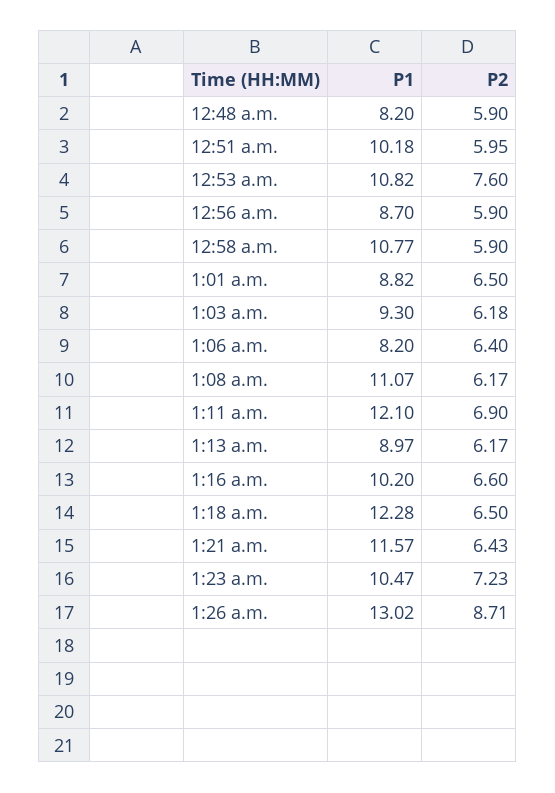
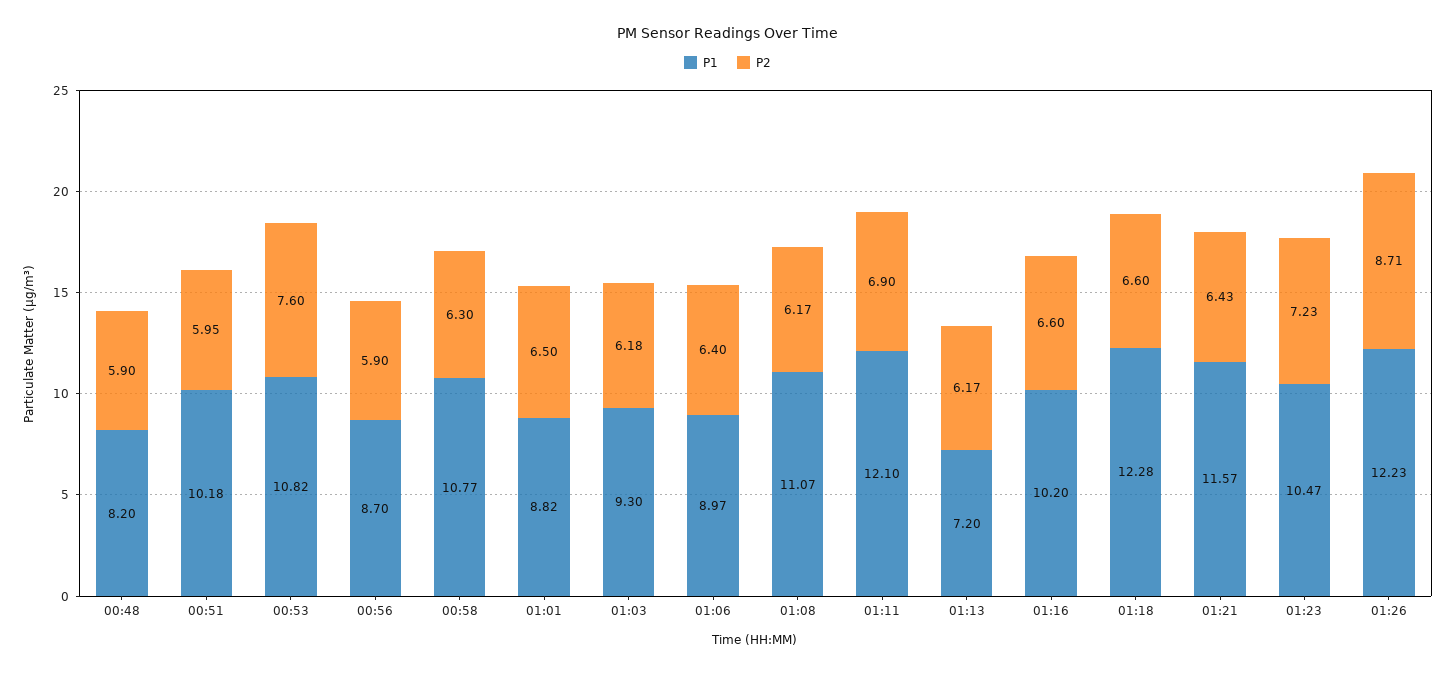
  {
    "P1": {
      "12:48 a.m.": 8.2,
      "12:51 a.m.": 10.18,
      "12:53 a.m.": 10.82,
      "12:56 a.m.": 8.7,
      "12:58 a.m.": 10.77,
      "1:01 a.m.": 8.82,
      "1:03 a.m.": 9.3,
-     "1:06 a.m.": 8.2,
+     "1:06 a.m.": 8.97,
      "1:08 a.m.": 11.07,
      "1:11 a.m.": 12.1,
-     "1:13 a.m.": 8.97,
+     "1:13 a.m.": 7.2,
      "1:16 a.m.": 10.2,
      "1:18 a.m.": 12.28,
      "1:21 a.m.": 11.57,
      "1:23 a.m.": 10.47,
-     "1:26 a.m.": 13.02
+     "1:26 a.m.": 12.23
    },
    "P2": {
      "12:48 a.m.": 5.9,
      "12:51 a.m.": 5.95,
      "12:53 a.m.": 7.6,
      "12:56 a.m.": 5.9,
-     "12:58 a.m.": 5.9,
+     "12:58 a.m.": 6.3,
      "1:01 a.m.": 6.5,
      "1:03 a.m.": 6.18,
      "1:06 a.m.": 6.4,
      "1:08 a.m.": 6.17,
      "1:11 a.m.": 6.9,
      "1:13 a.m.": 6.17,
      "1:16 a.m.": 6.6,
-     "1:18 a.m.": 6.5,
+     "1:18 a.m.": 6.6,
      "1:21 a.m.": 6.43,
      "1:23 a.m.": 7.23,
      "1:26 a.m.": 8.71
    }
  }

